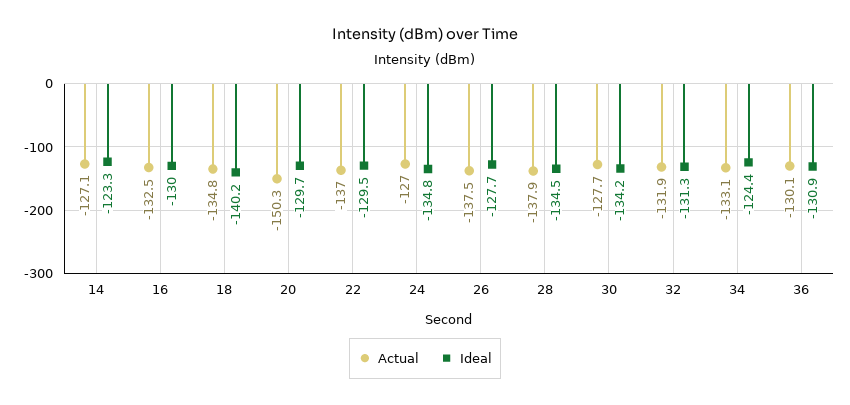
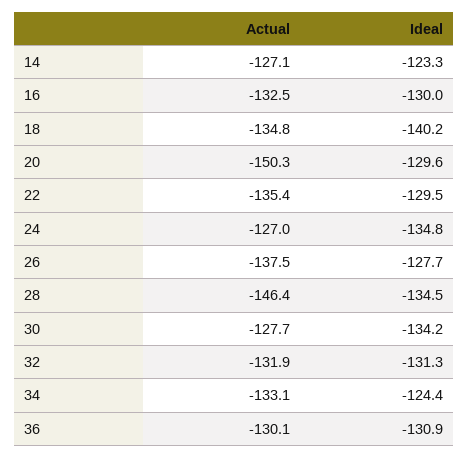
  {
    "Actual": {
      "14": -127.1,
      "16": -132.5,
      "18": -134.8,
      "20": -150.3,
-     "22": -137,
+     "22": -135.4,
      "24": -127,
      "26": -137.5,
-     "28": -137.9,
+     "28": -146.4,
      "30": -127.7,
      "32": -131.9,
      "34": -133.1,
      "36": -130.1
    },
    "Ideal": {
      "14": -123.3,
      "16": -130,
      "18": -140.2,
-     "20": -129.7,
+     "20": -129.6,
      "22": -129.5,
      "24": -134.8,
      "26": -127.7,
      "28": -134.5,
      "30": -134.2,
      "32": -131.3,
      "34": -124.4,
      "36": -130.9
    }
  }

